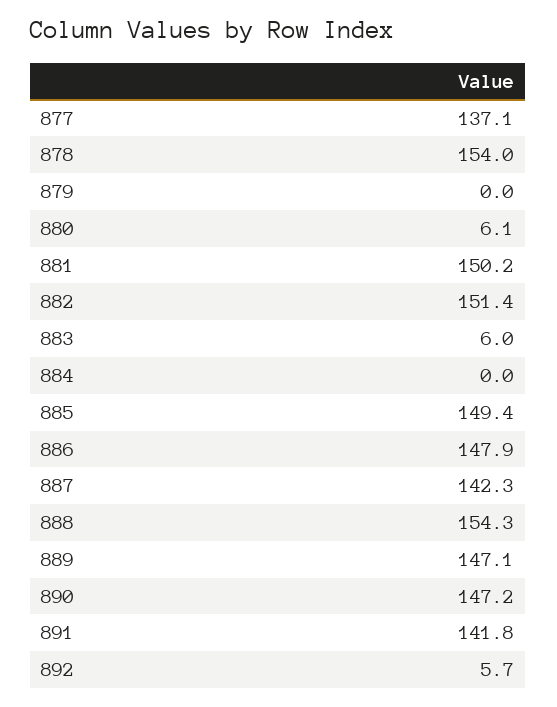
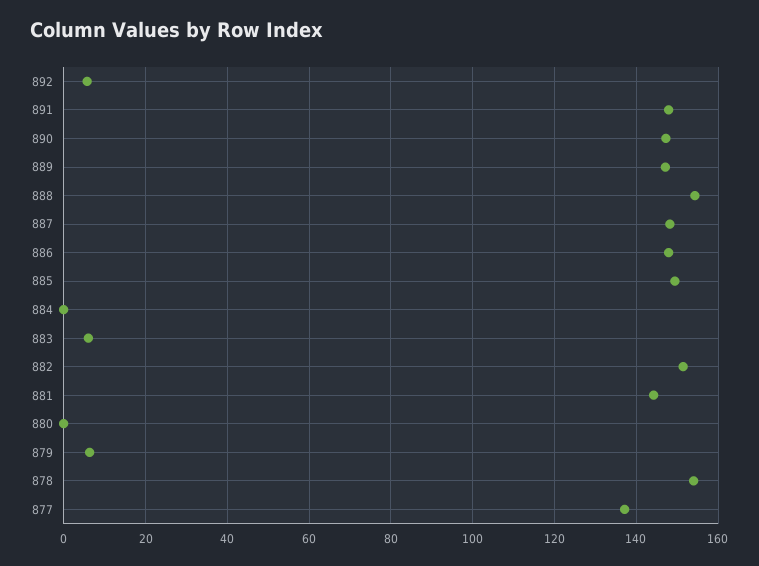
  {
    "877": 137.1,
    "878": 154,
-   "879": 0,
+   "879": 6,
-   "880": 6.1,
+   "880": 0,
-   "881": 150.2,
+   "881": 144,
    "882": 151.4,
    "883": 6,
    "884": 0,
    "885": 149.4,
    "886": 147.9,
-   "887": 142.3,
+   "887": 148,
    "888": 154.3,
    "889": 147.1,
    "890": 147.2,
-   "891": 141.8,
+   "891": 148,
    "892": 5.7
  }

